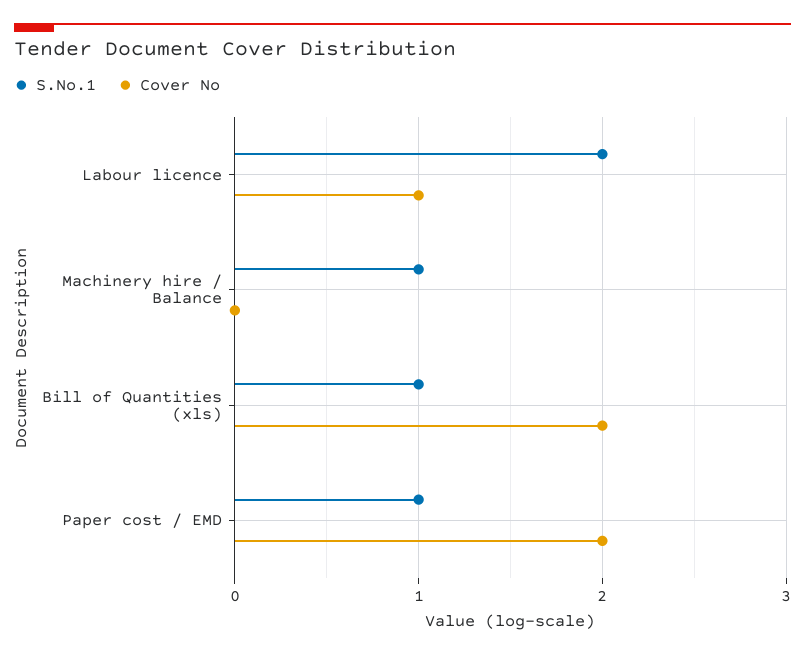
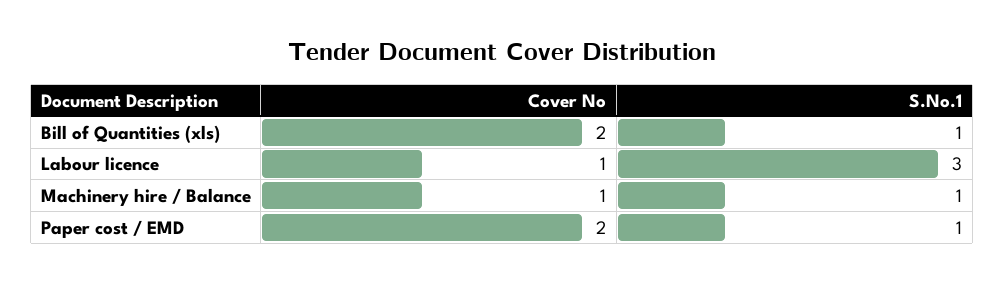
  {
    "S.No.1": {
-     "Labour licence": 2,
+     "Labour licence": 3,
      "Machinery hire / Balance": 1,
      "Bill of Quantities (xls)": 1,
      "Paper cost / EMD": 1
    },
    "Cover No": {
      "Labour licence": 1,
-     "Machinery hire / Balance": 0,
+     "Machinery hire / Balance": 1,
      "Bill of Quantities (xls)": 2,
      "Paper cost / EMD": 2
    }
  }

